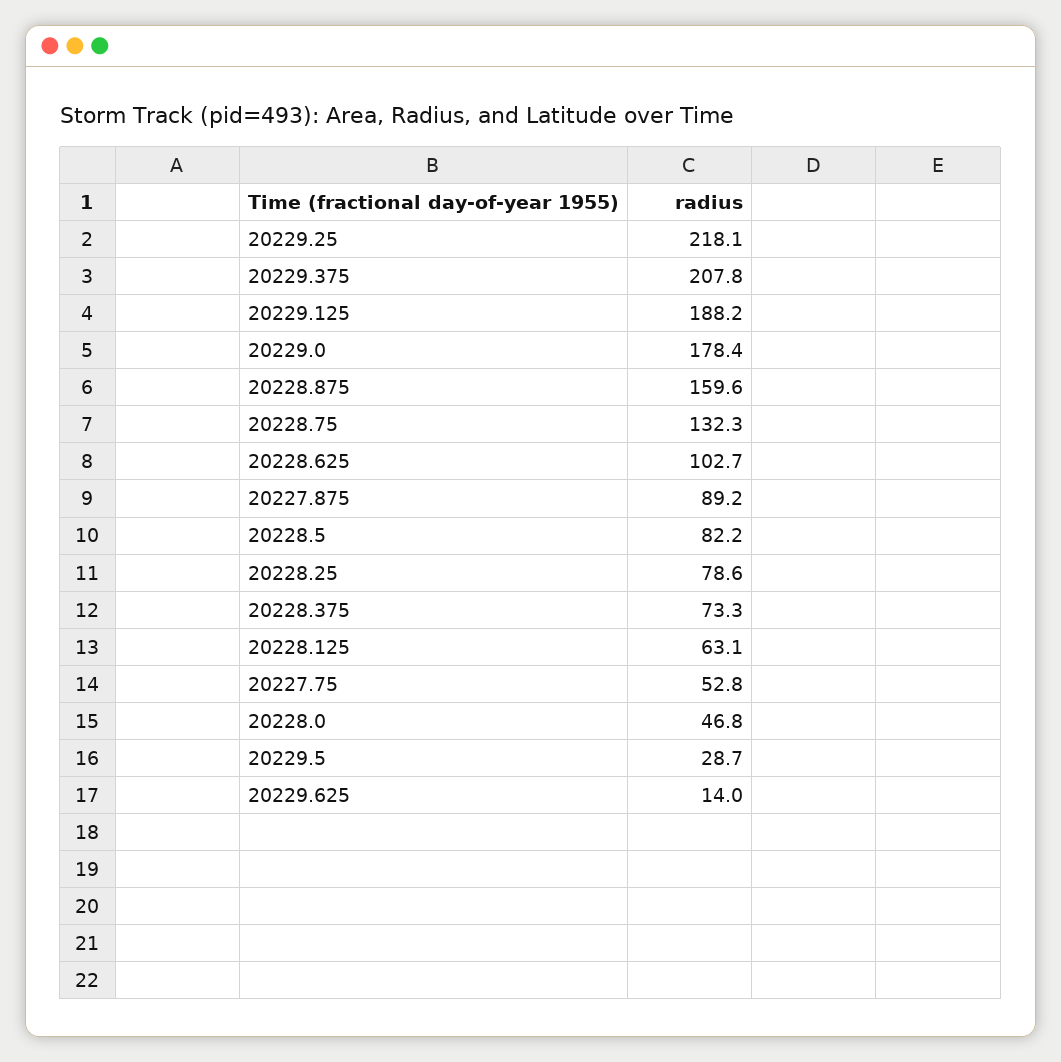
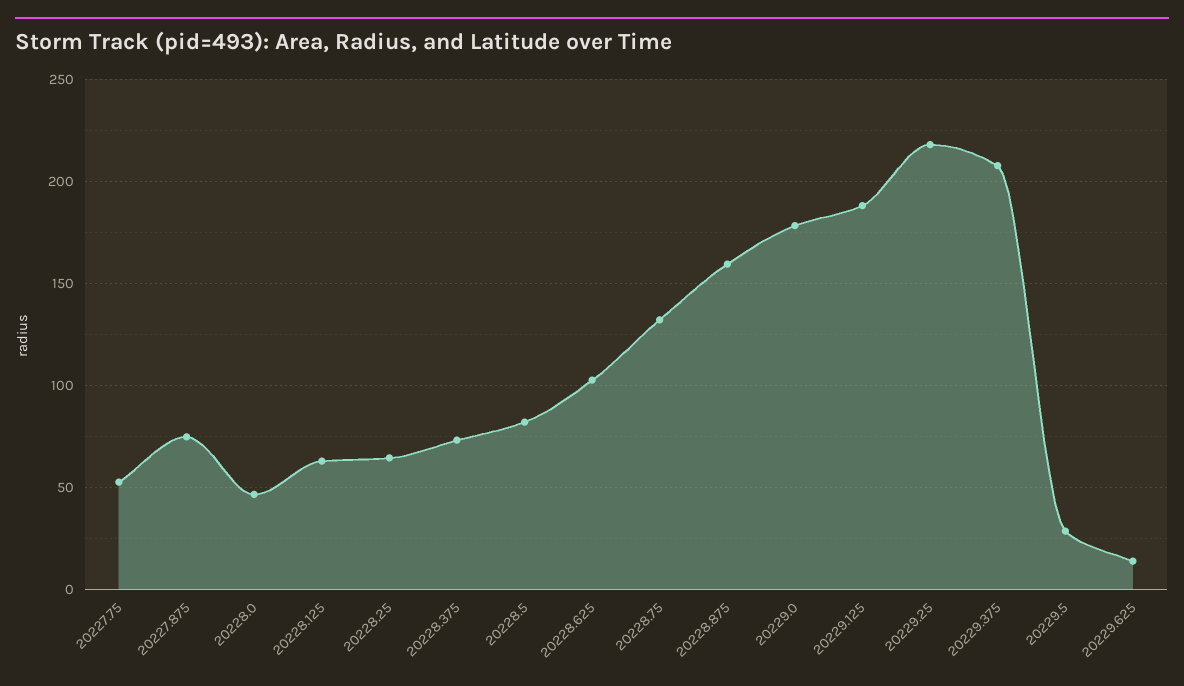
  {
    "20229.25": 218.1,
    "20229.375": 207.8,
    "20229.125": 188.2,
    "20229.0": 178.4,
    "20228.875": 159.6,
    "20228.75": 132.3,
    "20228.625": 102.7,
-   "20227.875": 89.2,
+   "20227.875": 75,
    "20228.5": 82.2,
-   "20228.25": 78.6,
+   "20228.25": 65,
    "20228.375": 73.3,
    "20228.125": 63.1,
    "20227.75": 52.8,
    "20228.0": 46.8,
    "20229.5": 28.7,
    "20229.625": 14
  }

